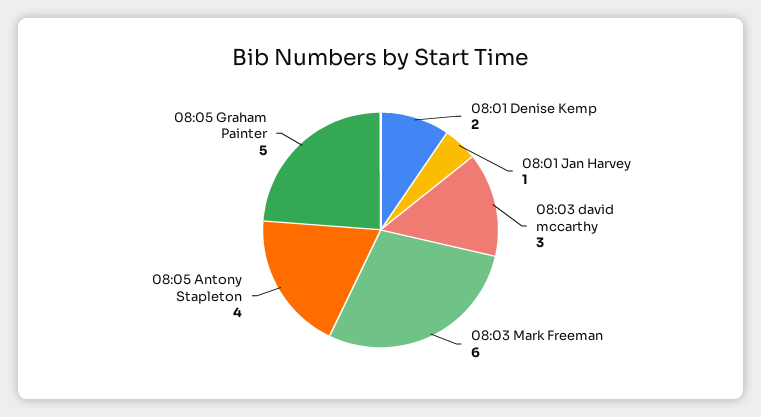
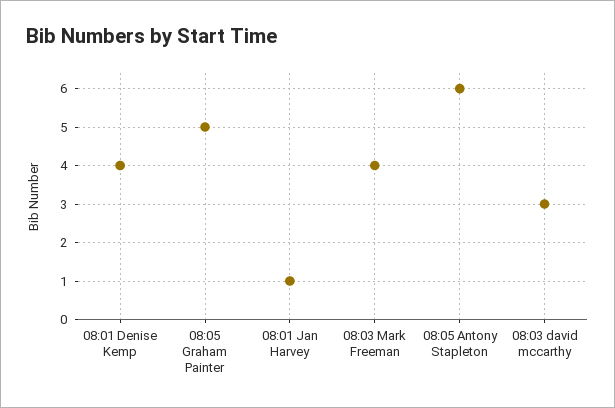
  {
-   "08:01 Denise Kemp": 2,
+   "08:01 Denise Kemp": 4,
    "08:01 Jan Harvey": 1,
    "08:03 david mccarthy": 3,
-   "08:03 Mark Freeman": 6,
+   "08:03 Mark Freeman": 4,
-   "08:05 Antony Stapleton": 4,
+   "08:05 Antony Stapleton": 6,
    "08:05 Graham Painter": 5
  }

